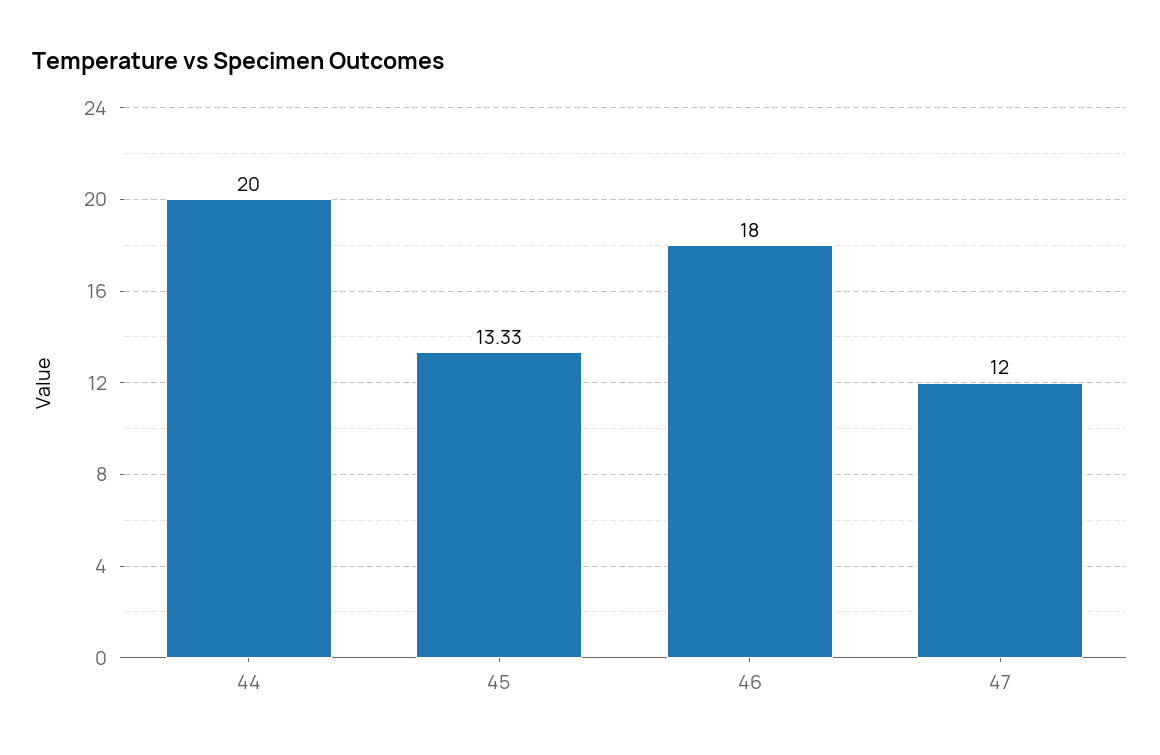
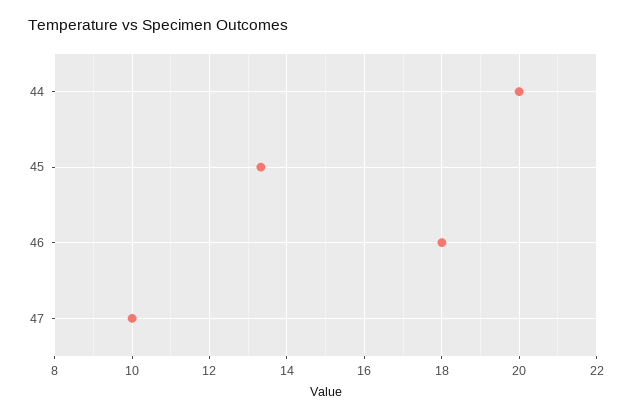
  {
    "44": 20,
    "45": 13.33,
    "46": 18,
-   "47": 12
+   "47": 10
  }

